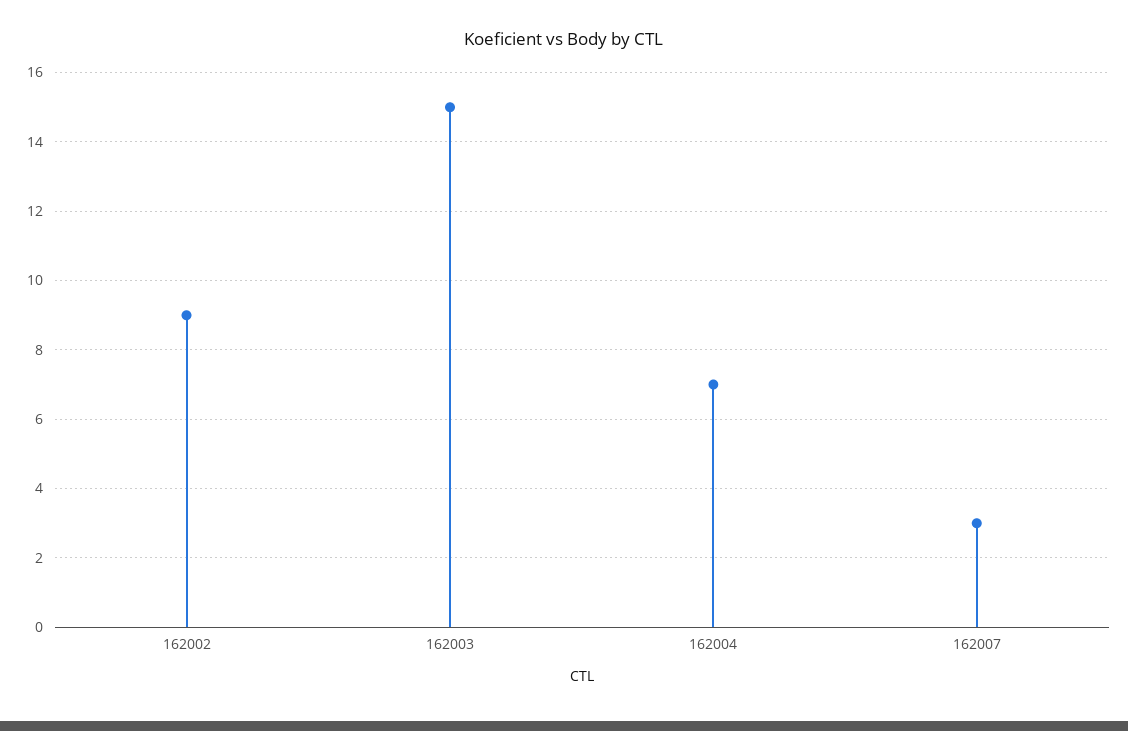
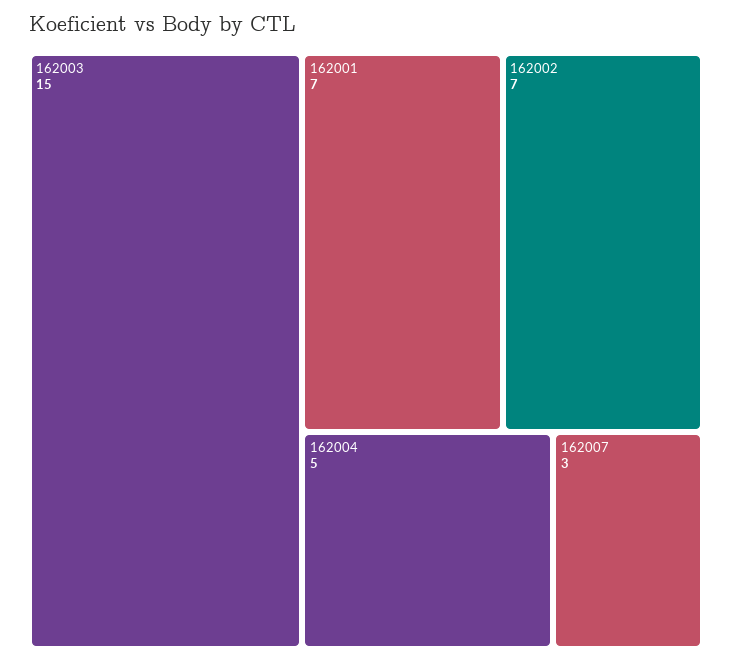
  {
-   "162002": 9,
+   "162002": 7,
    "162003": 15,
-   "162004": 7,
+   "162004": 5,
-   "162007": 3
+   "162007": 3,
+   "162001": 7
  }

